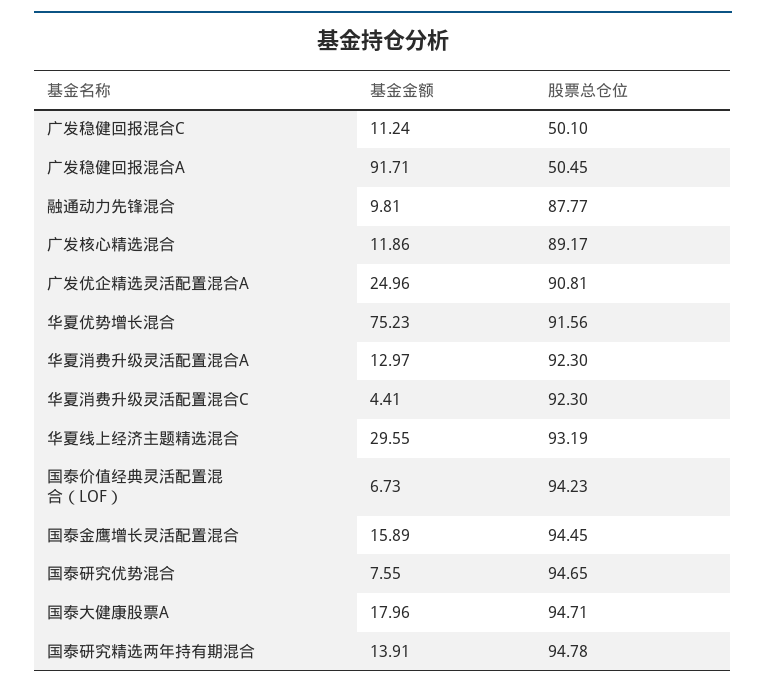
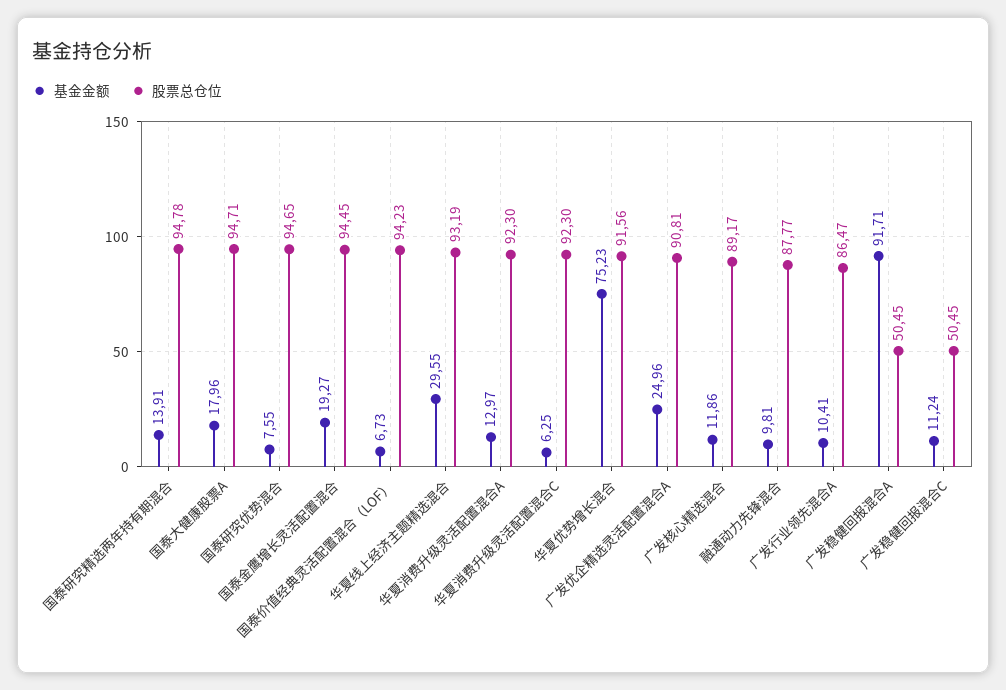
  {
    "基金金额": {
      "广发稳健回报混合C": 11.24,
      "广发稳健回报混合A": 91.71,
      "融通动力先锋混合": 9.81,
      "广发核心精选混合": 11.86,
      "广发优企精选灵活配置混合A": 24.96,
      "华夏优势增长混合": 75.23,
      "华夏消费升级灵活配置混合A": 12.97,
-     "华夏消费升级灵活配置混合C": 4.41,
+     "华夏消费升级灵活配置混合C": 6.25,
      "华夏线上经济主题精选混合": 29.55,
      "国泰价值经典灵活配置混合（LOF）": 6.73,
-     "国泰金鹰增长灵活配置混合": 15.89,
+     "国泰金鹰增长灵活配置混合": 19.27,
      "国泰研究优势混合": 7.55,
      "国泰大健康股票A": 17.96,
-     "国泰研究精选两年持有期混合": 13.91
+     "国泰研究精选两年持有期混合": 13.91,
+     "广发行业领先混合A": 10.41
    },
    "股票总仓位": {
-     "广发稳健回报混合C": 50.1,
+     "广发稳健回报混合C": 50.45,
      "广发稳健回报混合A": 50.45,
      "融通动力先锋混合": 87.77,
      "广发核心精选混合": 89.17,
      "广发优企精选灵活配置混合A": 90.81,
      "华夏优势增长混合": 91.56,
      "华夏消费升级灵活配置混合A": 92.3,
      "华夏消费升级灵活配置混合C": 92.3,
      "华夏线上经济主题精选混合": 93.19,
      "国泰价值经典灵活配置混合（LOF）": 94.23,
      "国泰金鹰增长灵活配置混合": 94.45,
      "国泰研究优势混合": 94.65,
      "国泰大健康股票A": 94.71,
-     "国泰研究精选两年持有期混合": 94.78
+     "国泰研究精选两年持有期混合": 94.78,
+     "广发行业领先混合A": 86.47
    }
  }

